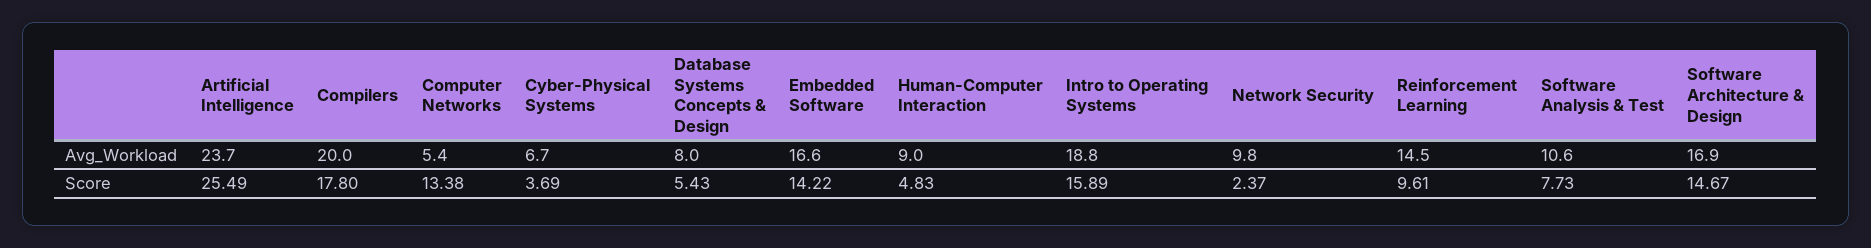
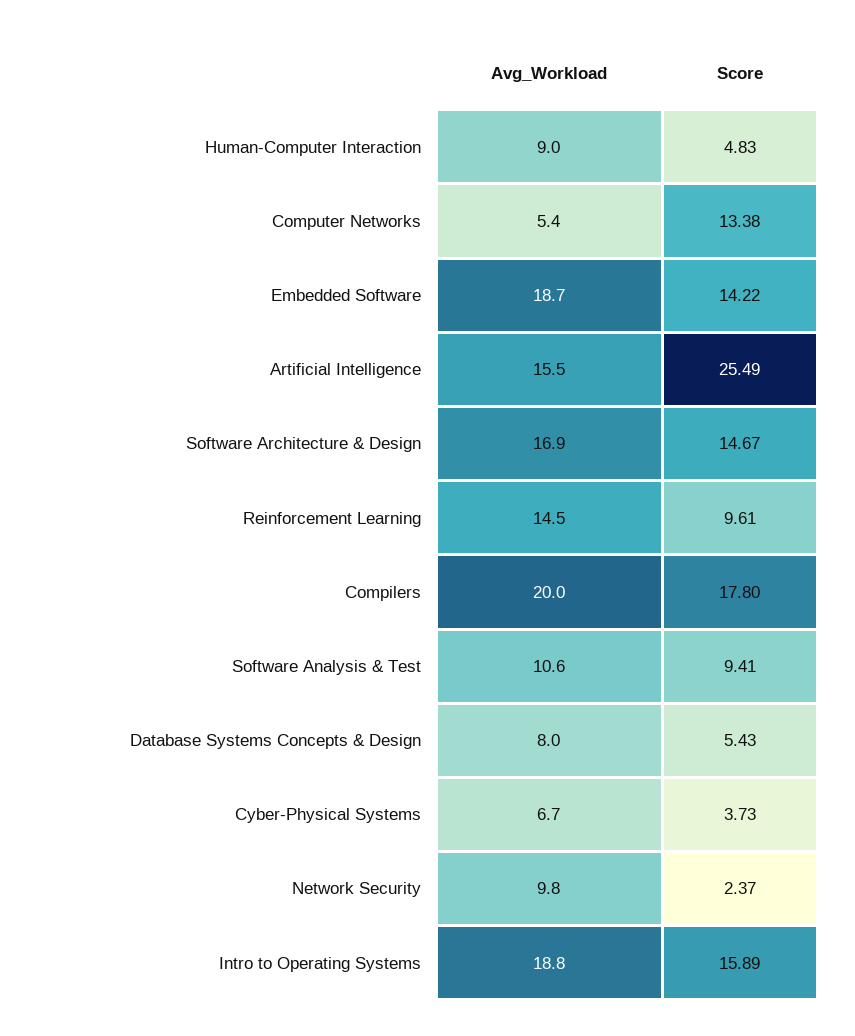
  {
    "Artificial Intelligence": {
-     "Avg_Workload": 23.7,
+     "Avg_Workload": 15.5,
      "Score": 25.49
    },
    "Compilers": {
      "Avg_Workload": 20,
      "Score": 17.8
    },
    "Computer Networks": {
      "Avg_Workload": 5.4,
      "Score": 13.38
    },
    "Cyber-Physical Systems": {
      "Avg_Workload": 6.7,
-     "Score": 3.69
+     "Score": 3.73
    },
    "Database Systems Concepts & Design": {
      "Avg_Workload": 8,
      "Score": 5.43
    },
    "Embedded Software": {
-     "Avg_Workload": 16.6,
+     "Avg_Workload": 18.7,
      "Score": 14.22
    },
    "Human-Computer Interaction": {
      "Avg_Workload": 9,
      "Score": 4.83
    },
    "Intro to Operating Systems": {
      "Avg_Workload": 18.8,
      "Score": 15.89
    },
    "Network Security": {
      "Avg_Workload": 9.8,
      "Score": 2.37
    },
    "Reinforcement Learning": {
      "Avg_Workload": 14.5,
      "Score": 9.61
    },
    "Software Analysis & Test": {
      "Avg_Workload": 10.6,
-     "Score": 7.73
+     "Score": 9.41
    },
    "Software Architecture & Design": {
      "Avg_Workload": 16.9,
      "Score": 14.67
    }
  }

